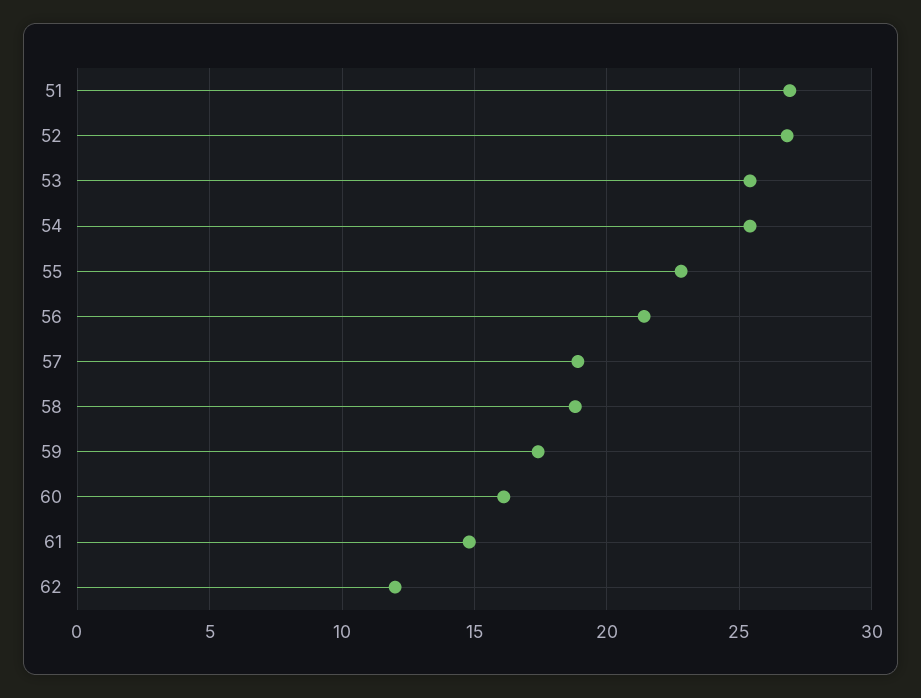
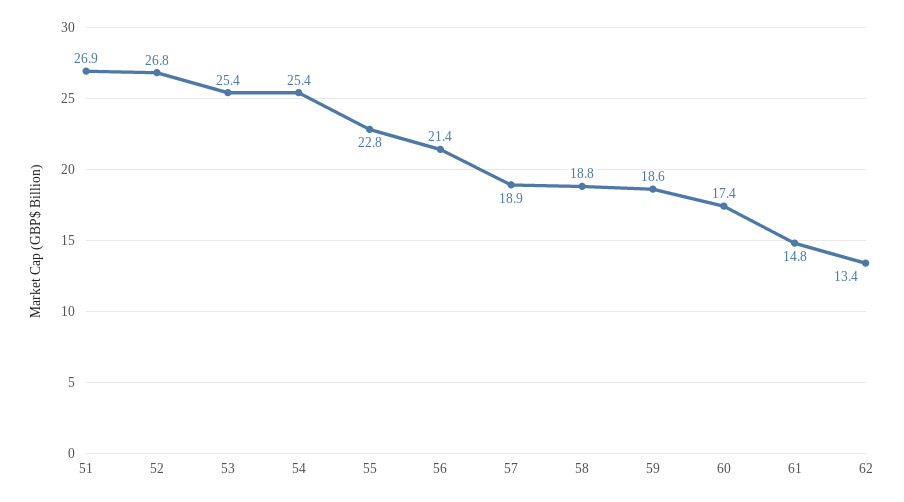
  {
    "51": 26.9,
    "52": 26.8,
    "53": 25.4,
    "54": 25.4,
    "55": 22.8,
    "56": 21.4,
    "57": 18.9,
    "58": 18.8,
-   "59": 17.5,
+   "59": 18.6,
-   "60": 16,
+   "60": 17.4,
    "61": 14.8,
-   "62": 12
+   "62": 13.4
  }

